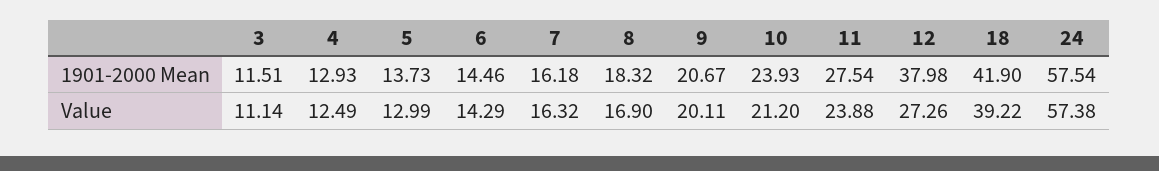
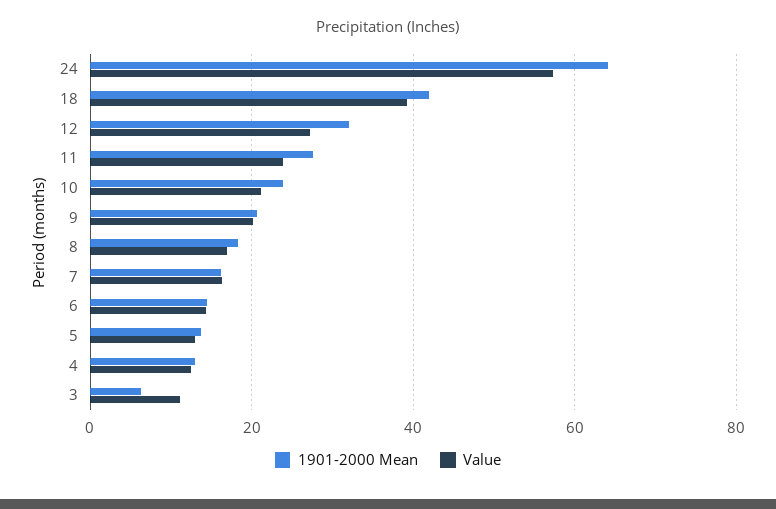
  {
    "1901-2000 Mean": {
-     "3": 11.51,
+     "3": 6,
      "4": 12.93,
      "5": 13.73,
      "6": 14.46,
      "7": 16.18,
      "8": 18.32,
      "9": 20.67,
      "10": 23.93,
      "11": 27.54,
-     "12": 37.98,
+     "12": 32,
      "18": 41.9,
-     "24": 57.54
+     "24": 64
    },
    "Value": {
      "3": 11.14,
      "4": 12.49,
      "5": 12.99,
      "6": 14.29,
      "7": 16.32,
      "8": 16.9,
      "9": 20.11,
      "10": 21.2,
      "11": 23.88,
      "12": 27.26,
      "18": 39.22,
      "24": 57.38
    }
  }

